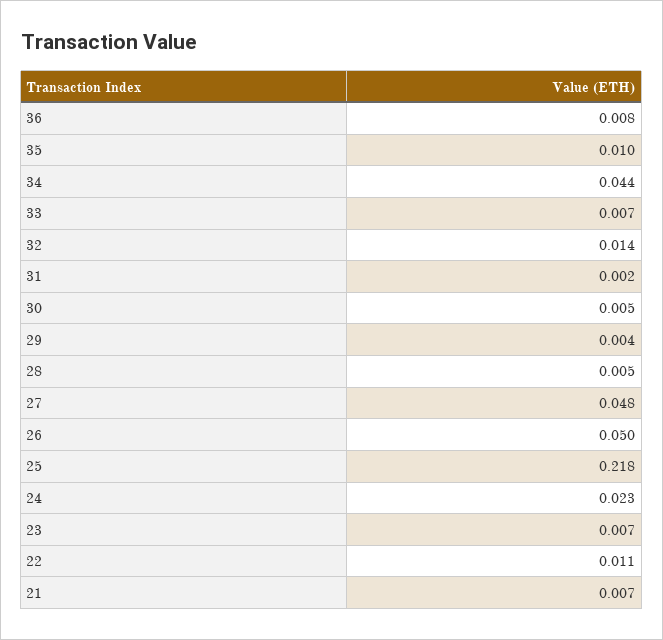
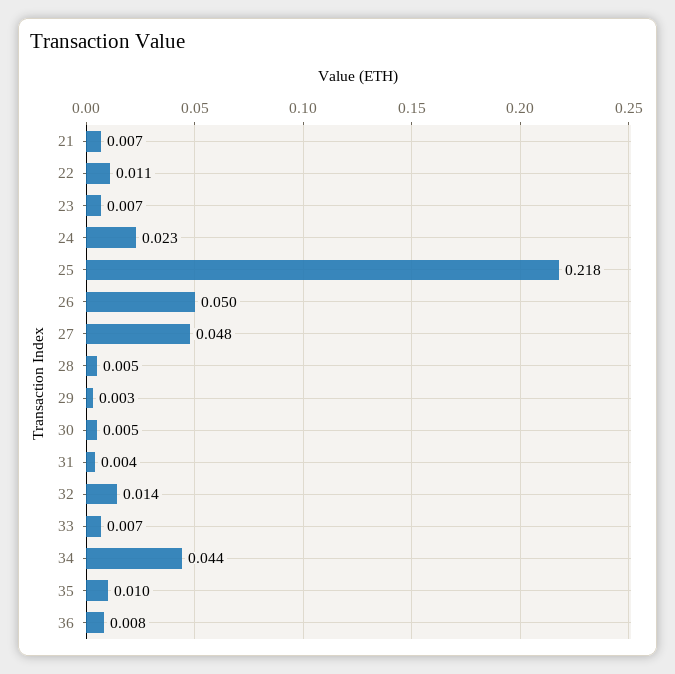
  {
    "36": 0.008,
    "35": 0.01,
    "34": 0.044,
    "33": 0.007,
    "32": 0.014,
-   "31": 0.002,
+   "31": 0.004,
    "30": 0.005,
-   "29": 0.004,
+   "29": 0.003,
    "28": 0.005,
    "27": 0.048,
    "26": 0.05,
    "25": 0.218,
    "24": 0.023,
    "23": 0.007,
    "22": 0.011,
    "21": 0.007
  }

